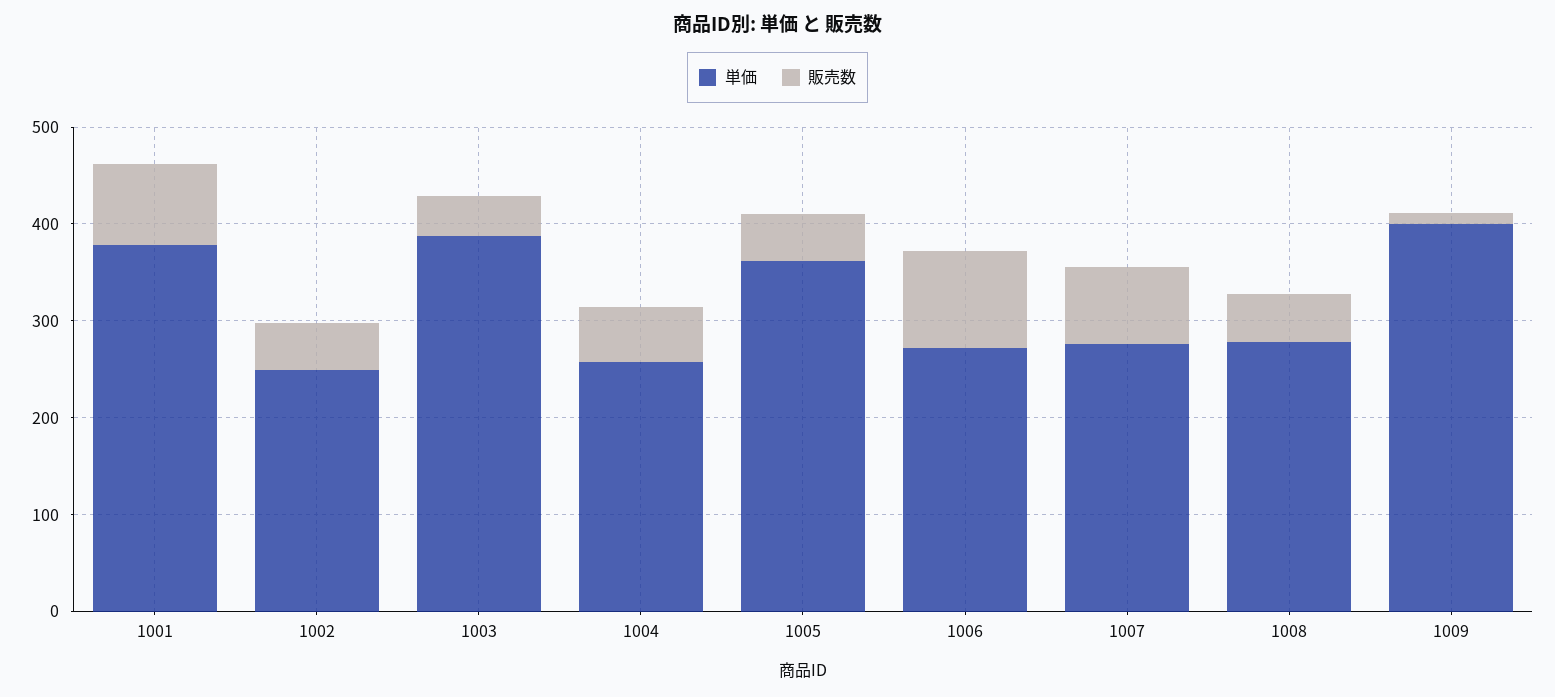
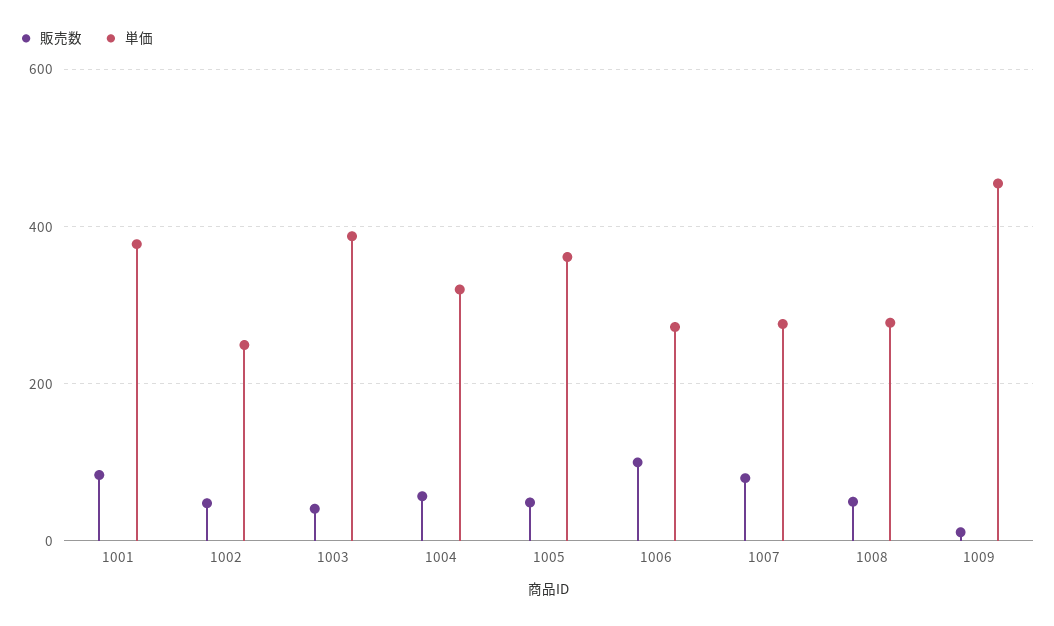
  {
    "単価": {
      "1001": 380,
      "1002": 240,
      "1003": 380,
-     "1004": 260,
+     "1004": 320,
      "1005": 360,
      "1006": 280,
      "1007": 280,
      "1008": 280,
-     "1009": 400
+     "1009": 460
    },
    "販売数": {
      "1001": 80,
      "1002": 40,
      "1003": 40,
      "1004": 60,
      "1005": 40,
      "1006": 100,
      "1007": 80,
      "1008": 60,
      "1009": 20
    }
  }

